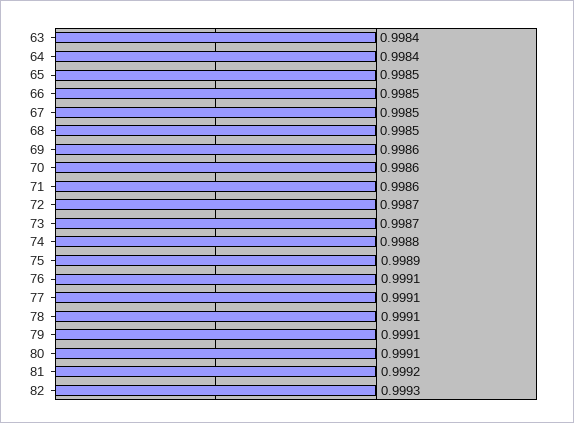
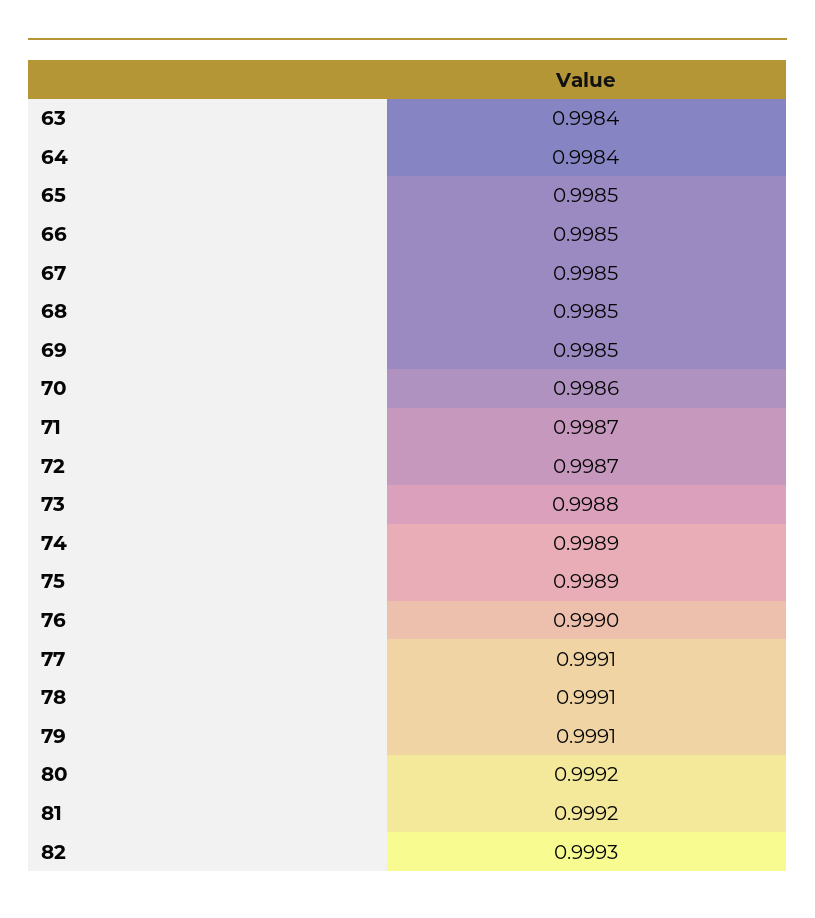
  {
    "63": 0.9984,
    "64": 0.9984,
    "65": 0.9985,
    "66": 0.9985,
    "67": 0.9985,
    "68": 0.9985,
-   "69": 0.9986,
+   "69": 0.9985,
    "70": 0.9986,
-   "71": 0.9986,
+   "71": 0.9987,
    "72": 0.9987,
-   "73": 0.9987,
+   "73": 0.9988,
-   "74": 0.9988,
+   "74": 0.9989,
    "75": 0.9989,
-   "76": 0.9991,
+   "76": 0.999,
    "77": 0.9991,
    "78": 0.9991,
    "79": 0.9991,
-   "80": 0.9991,
+   "80": 0.9992,
    "81": 0.9992,
    "82": 0.9993
  }

